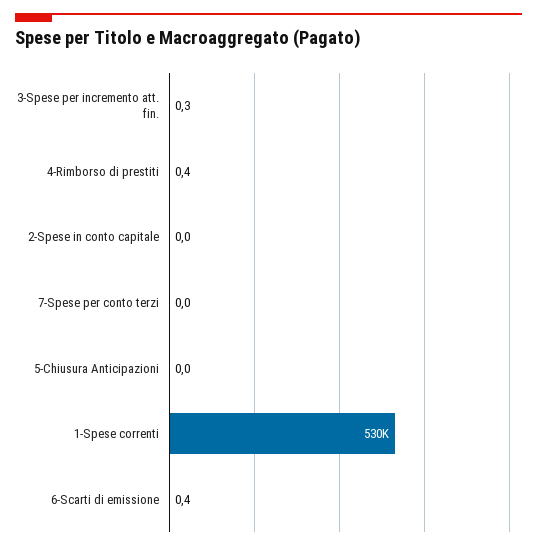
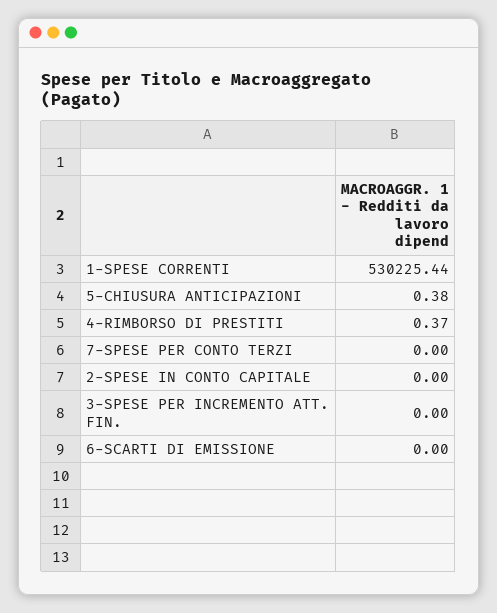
  {
-   "3-Spese per incremento att. fin.": 0.3,
+   "3-Spese per incremento att. fin.": 0,
    "4-Rimborso di prestiti": 0.37,
    "2-Spese in conto capitale": 0,
    "7-Spese per conto terzi": 0,
-   "5-Chiusura Anticipazioni": 0,
+   "5-Chiusura Anticipazioni": 0.38,
    "1-Spese correnti": 530225.44,
-   "6-Scarti di emissione": 0.4
+   "6-Scarti di emissione": 0
  }

